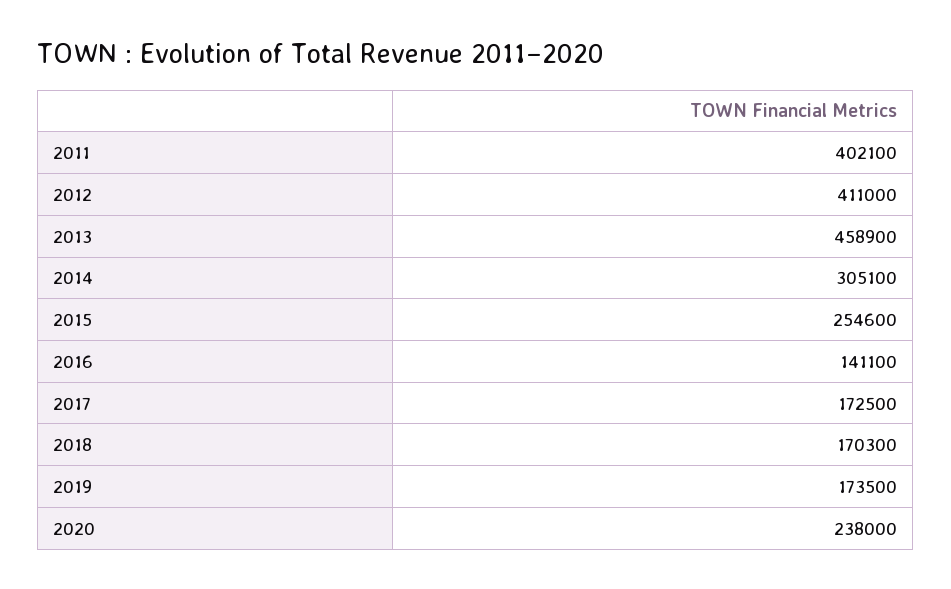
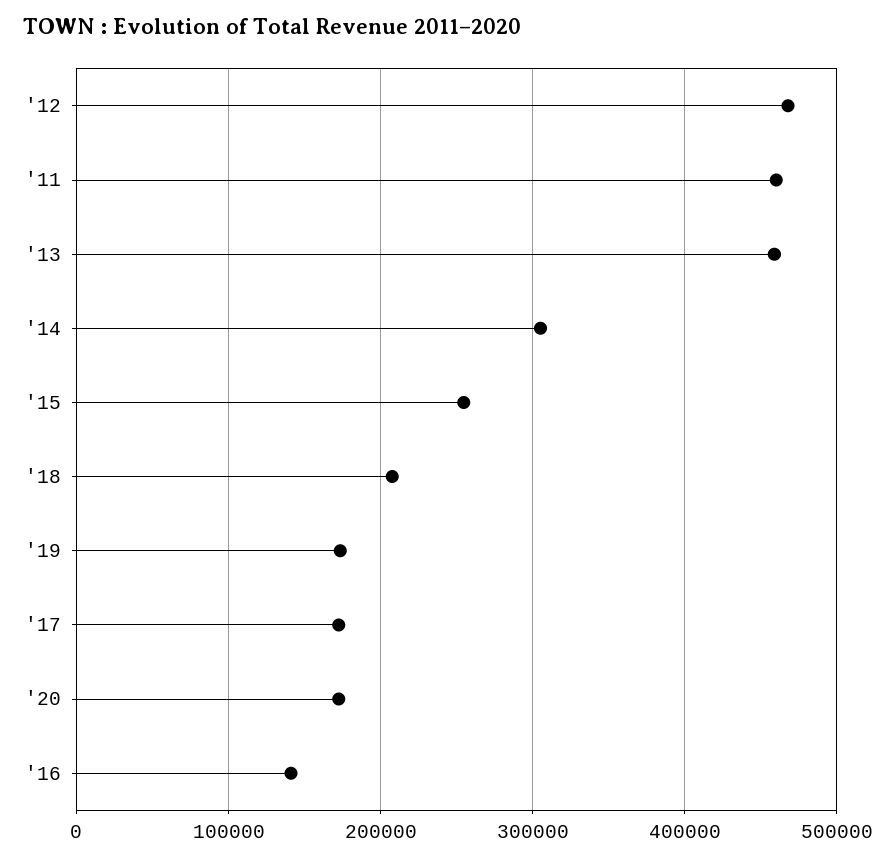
  {
-   "2011": 402100,
+   "2011": 460000,
-   "2012": 411000,
+   "2012": 470000,
    "2013": 458900,
    "2014": 305100,
    "2015": 254600,
    "2016": 141100,
    "2017": 172500,
-   "2018": 170300,
+   "2018": 210000,
    "2019": 173500,
-   "2020": 238000
+   "2020": 170000
  }

